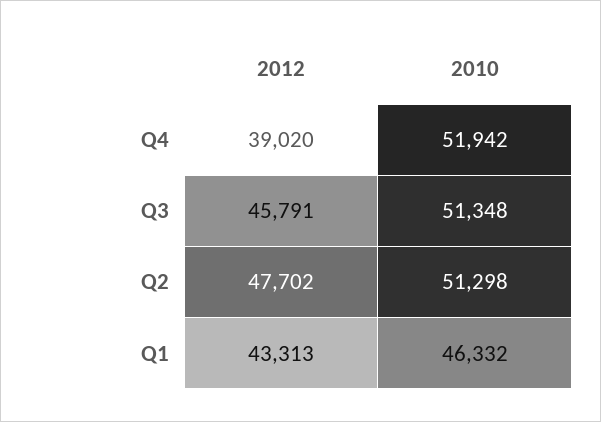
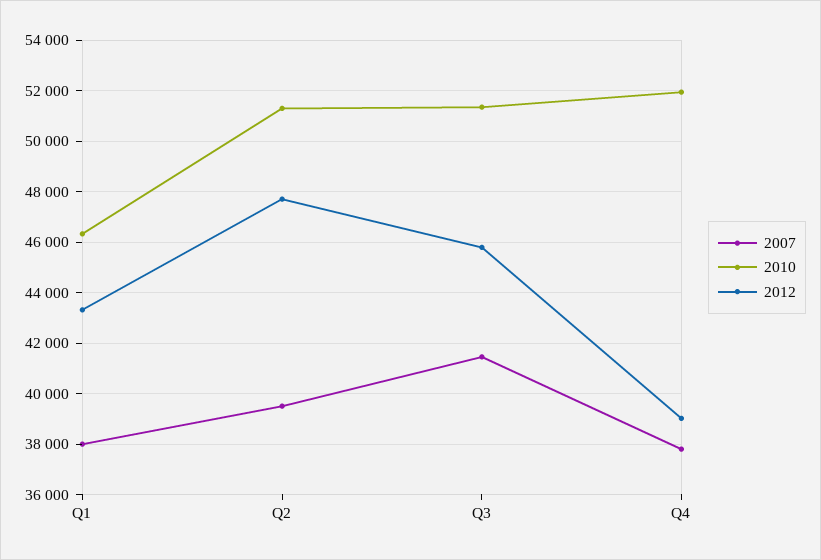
  {
    "2012": {
      "Q4": 39020,
      "Q3": 45791,
      "Q2": 47702,
      "Q1": 43313
    },
    "2010": {
      "Q4": 51942,
      "Q3": 51348,
      "Q2": 51298,
      "Q1": 46332
-   }
+   },
+   "2007": {
+     "Q1": 38000,
+     "Q2": 39500,
+     "Q3": 41500,
+     "Q4": 37750
+   }
  }

